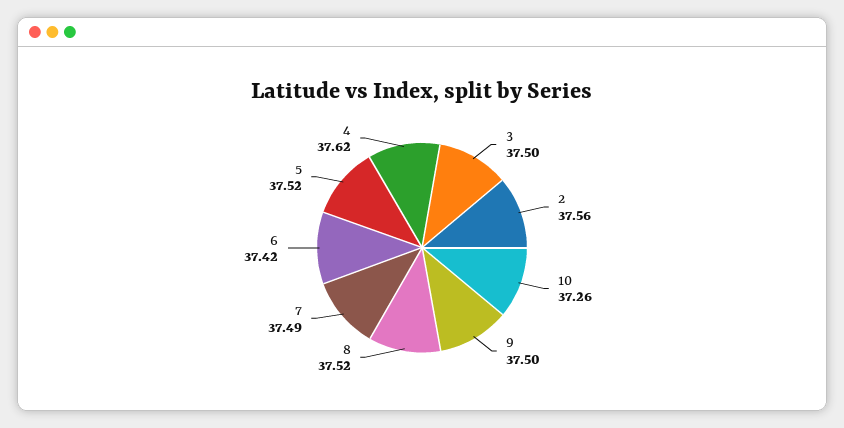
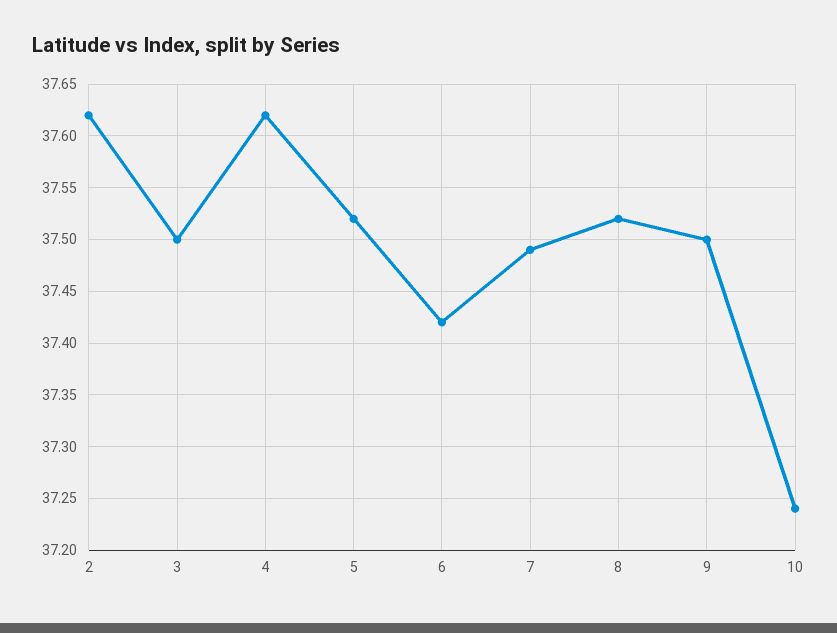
  {
    "3": 37.5,
-   "2": 37.56,
+   "2": 37.62,
-   "10": 37.26,
+   "10": 37.24,
    "9": 37.5,
    "8": 37.52,
    "7": 37.49,
    "6": 37.42,
    "5": 37.52,
    "4": 37.62
  }

